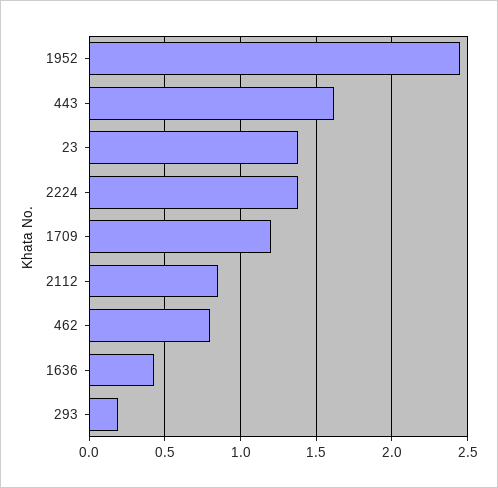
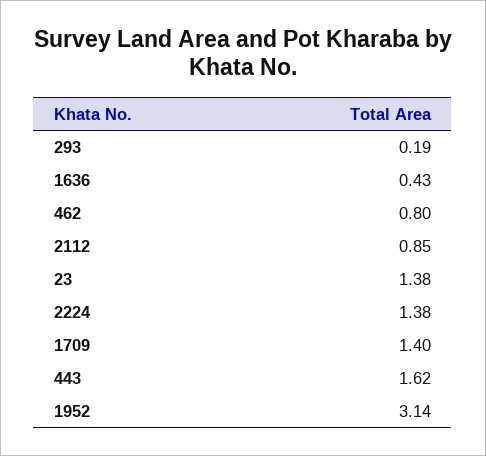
  {
-   "1952": 2.45,
+   "1952": 3.14,
    "443": 1.62,
    "23": 1.38,
    "2224": 1.38,
-   "1709": 1.2,
+   "1709": 1.4,
    "2112": 0.85,
    "462": 0.8,
    "1636": 0.43,
    "293": 0.19
  }

